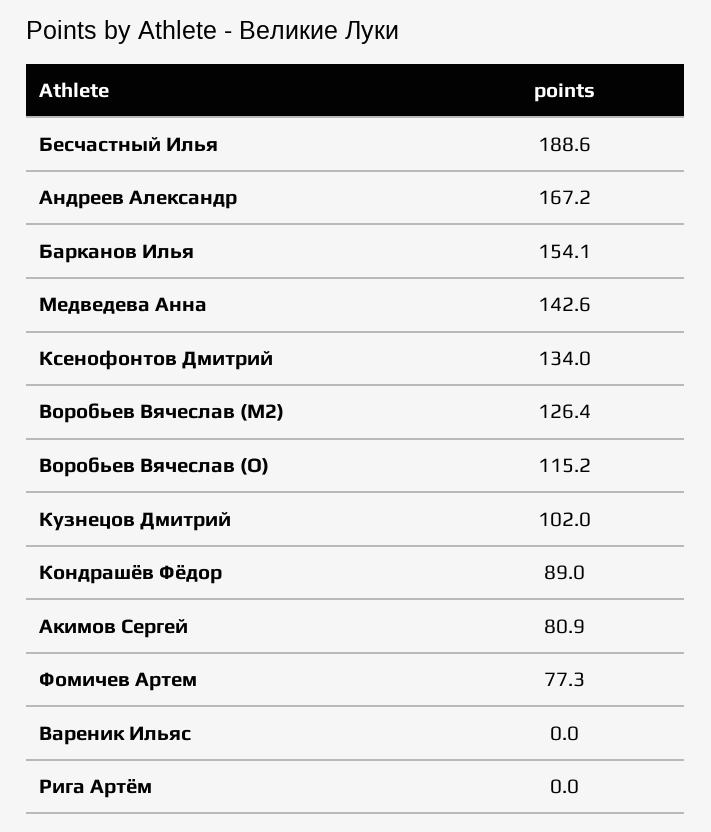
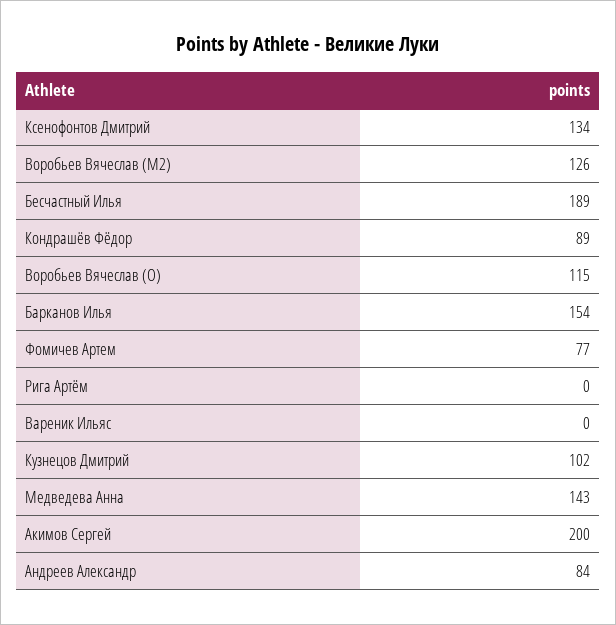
  {
    "Бесчастный Илья": 188.6,
-   "Андреев Александр": 167.2,
+   "Андреев Александр": 84,
    "Барканов Илья": 154.1,
    "Медведева Анна": 142.6,
    "Ксенофонтов Дмитрий": 134,
    "Воробьев Вячеслав (M2)": 126.4,
    "Воробьев Вячеслав (O)": 115.2,
    "Кузнецов Дмитрий": 102,
    "Кондрашёв Фёдор": 89,
-   "Акимов Сергей": 80.9,
+   "Акимов Сергей": 200,
    "Фомичев Артем": 77.3,
    "Вареник Ильяс": 0,
    "Рига Артём": 0
  }

